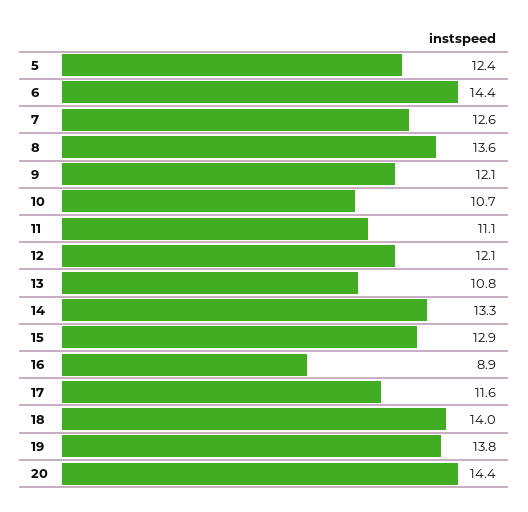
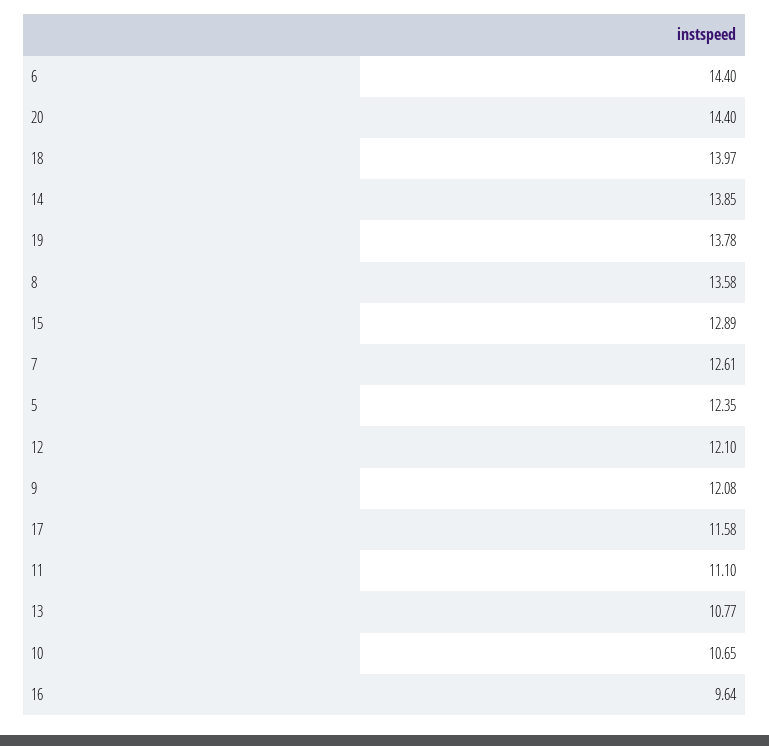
  {
    "5": 12.35,
    "6": 14.4,
    "7": 12.61,
    "8": 13.58,
    "9": 12.08,
    "10": 10.65,
    "11": 11.1,
    "12": 12.1,
    "13": 10.77,
-   "14": 13.3,
+   "14": 13.85,
    "15": 12.89,
-   "16": 8.9,
+   "16": 9.64,
    "17": 11.58,
    "18": 13.97,
    "19": 13.78,
    "20": 14.4
  }

